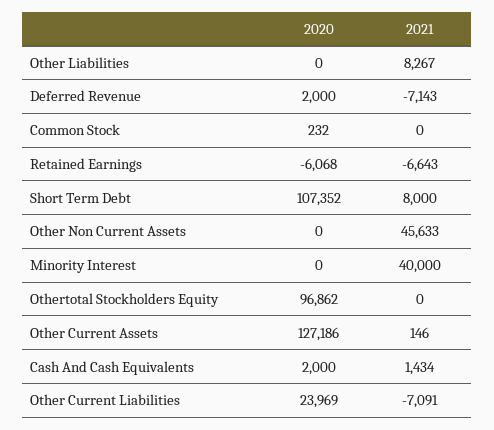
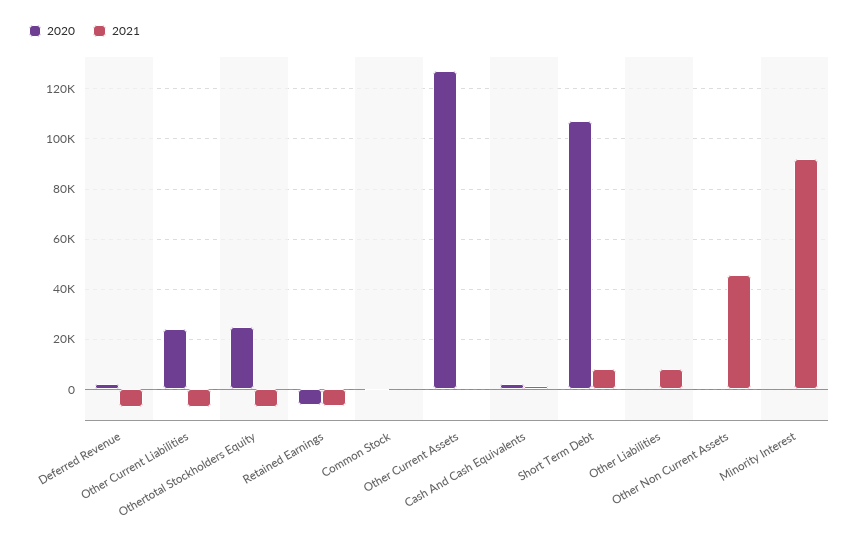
  {
    "2020": {
      "Other Liabilities": 0,
      "Deferred Revenue": 2000,
      "Common Stock": 232,
      "Retained Earnings": -6068,
      "Short Term Debt": 107352,
      "Other Non Current Assets": 0,
      "Minority Interest": 0,
-     "Othertotal Stockholders Equity": 96862,
+     "Othertotal Stockholders Equity": 25000,
      "Other Current Assets": 127186,
      "Cash And Cash Equivalents": 2000,
      "Other Current Liabilities": 23969
    },
    "2021": {
      "Other Liabilities": 8267,
      "Deferred Revenue": -7143,
      "Common Stock": 0,
      "Retained Earnings": -6643,
      "Short Term Debt": 8000,
      "Other Non Current Assets": 45633,
-     "Minority Interest": 40000,
+     "Minority Interest": 92500,
-     "Othertotal Stockholders Equity": 0,
+     "Othertotal Stockholders Equity": -7500,
      "Other Current Assets": 146,
      "Cash And Cash Equivalents": 1434,
      "Other Current Liabilities": -7091
    }
  }

